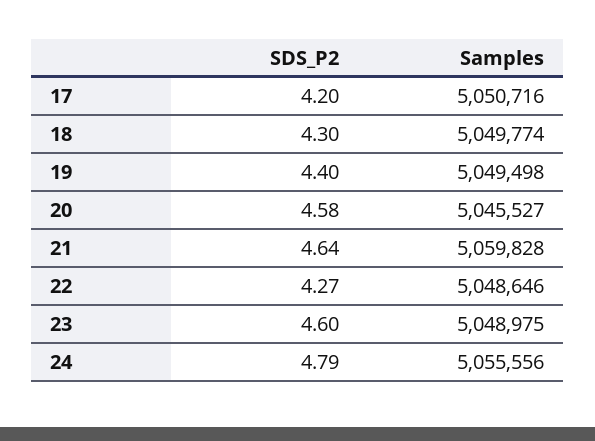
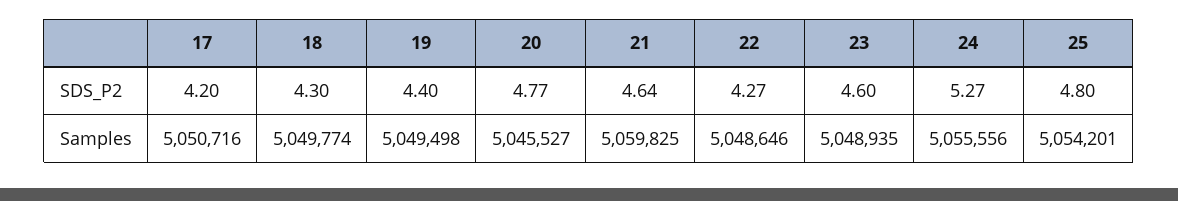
  {
    "SDS_P2": {
      "17": 4.2,
      "18": 4.3,
      "19": 4.4,
-     "20": 4.58,
+     "20": 4.77,
      "21": 4.64,
      "22": 4.27,
      "23": 4.6,
-     "24": 4.79
+     "24": 5.27,
+     "25": 4.8
    },
    "Samples": {
      "17": 5050716,
      "18": 5049774,
      "19": 5049498,
      "20": 5045527,
-     "21": 5059828,
+     "21": 5059825,
      "22": 5048646,
-     "23": 5048975,
+     "23": 5048935,
-     "24": 5055556
+     "24": 5055556,
+     "25": 5054201
    }
  }

